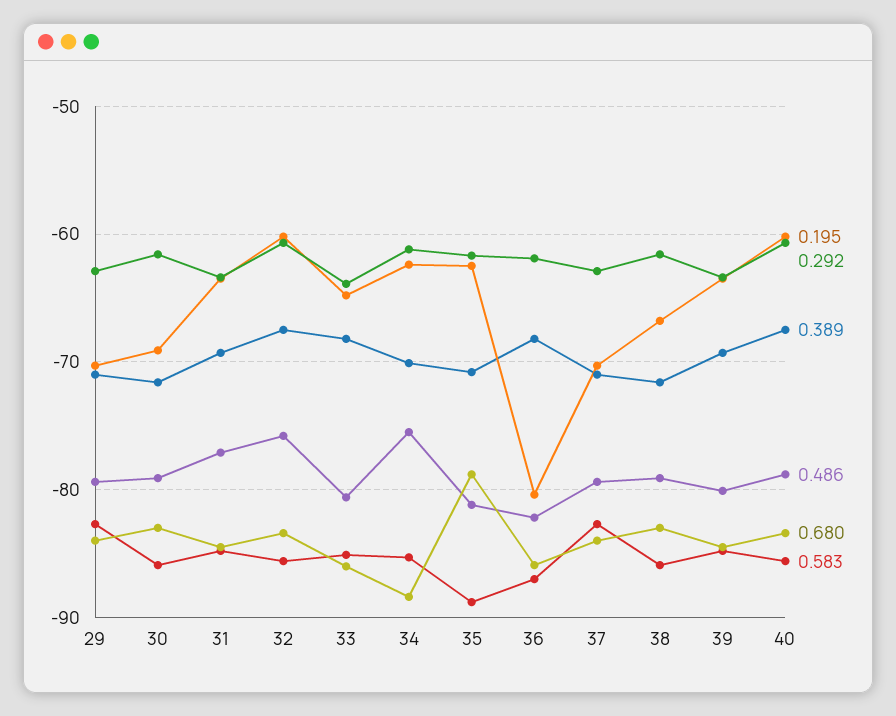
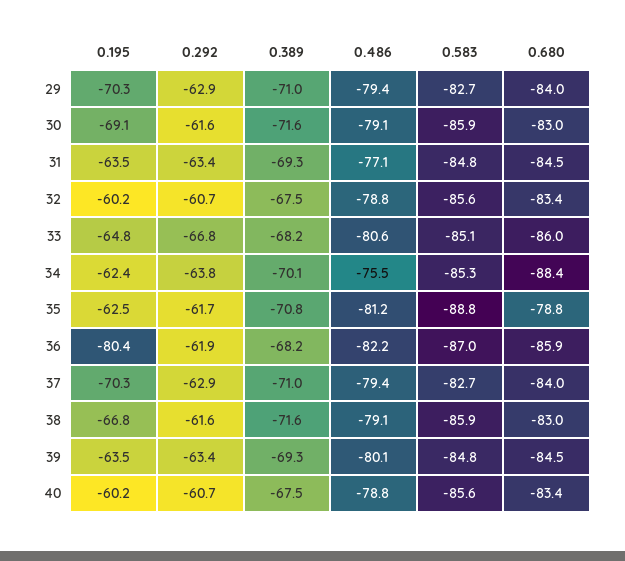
  {
    "0.195": {
      "29": -70.3,
      "30": -69.1,
      "31": -63.5,
      "32": -60.2,
      "33": -64.8,
      "34": -62.4,
      "35": -62.5,
      "36": -80.4,
      "37": -70.3,
      "38": -66.8,
      "39": -63.5,
      "40": -60.2
    },
    "0.292": {
      "29": -62.9,
      "30": -61.6,
      "31": -63.4,
      "32": -60.7,
-     "33": -64,
+     "33": -66.8,
-     "34": -61,
+     "34": -63.8,
      "35": -61.7,
      "36": -61.9,
      "37": -62.9,
      "38": -61.6,
      "39": -63.4,
      "40": -60.7
    },
    "0.389": {
      "29": -71,
      "30": -71.6,
      "31": -69.3,
      "32": -67.5,
      "33": -68.2,
      "34": -70.1,
      "35": -70.8,
      "36": -68.2,
      "37": -71,
      "38": -71.6,
      "39": -69.3,
      "40": -67.5
    },
    "0.486": {
      "29": -79.4,
      "30": -79.1,
      "31": -77.1,
-     "32": -76,
+     "32": -78.8,
      "33": -80.6,
      "34": -75.5,
      "35": -81.2,
      "36": -82.2,
      "37": -79.4,
      "38": -79.1,
      "39": -80.1,
      "40": -78.8
    },
    "0.680": {
      "29": -84,
      "30": -83,
      "31": -84.5,
      "32": -83.4,
      "33": -86,
      "34": -88.4,
      "35": -78.8,
      "36": -85.9,
      "37": -84,
      "38": -83,
      "39": -84.5,
      "40": -83.4
    },
    "0.583": {
      "29": -82.7,
      "30": -85.9,
      "31": -84.8,
      "32": -85.6,
      "33": -85.1,
      "34": -85.3,
      "35": -88.8,
      "36": -87,
      "37": -82.7,
      "38": -85.9,
      "39": -84.8,
      "40": -85.6
    }
  }

